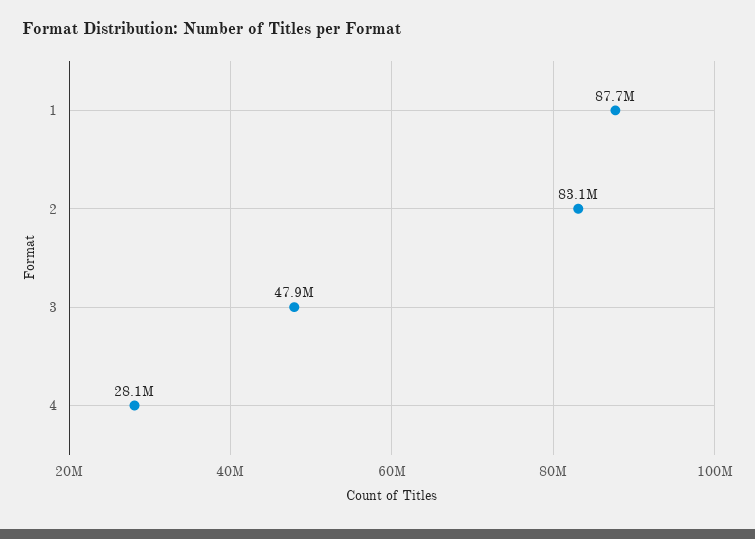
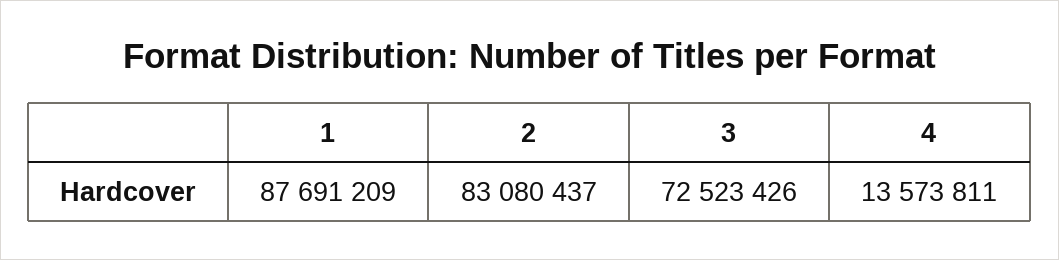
  {
    "1": 87691209,
    "2": 83080437,
-   "3": 47900000,
+   "3": 72523426,
-   "4": 28100000
+   "4": 13573811
  }

